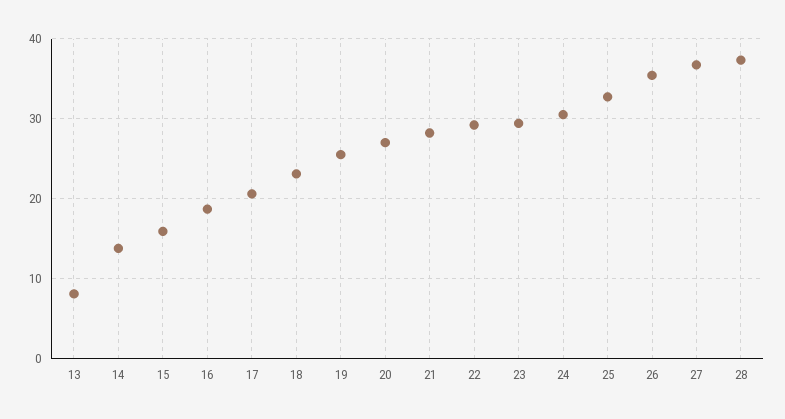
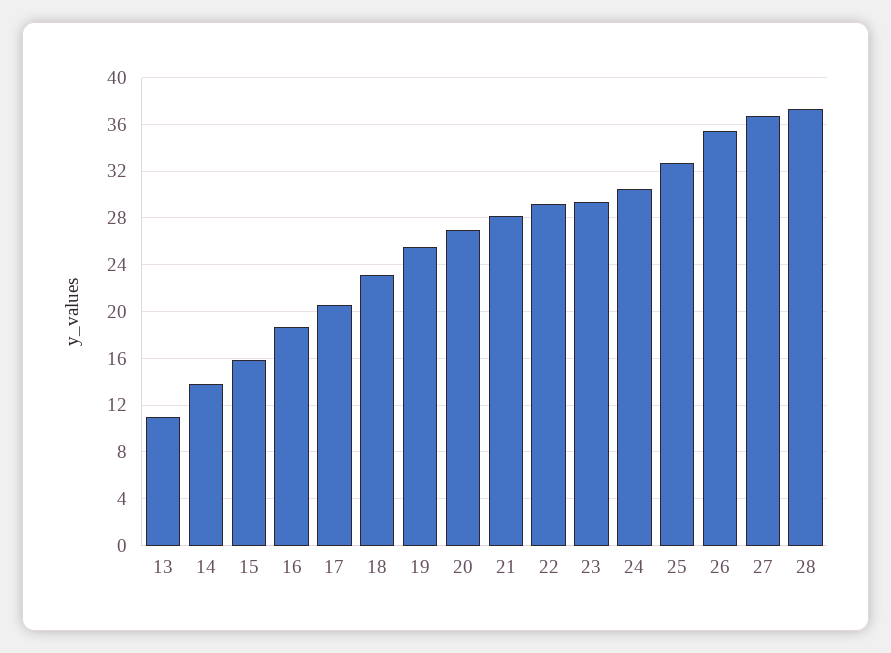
  {
-   "13": 8,
+   "13": 11,
    "14": 14,
    "15": 16,
    "16": 19,
    "17": 21,
    "18": 23,
    "19": 26,
    "20": 27,
    "21": 28,
    "22": 29,
    "23": 29,
    "24": 31,
    "25": 33,
    "26": 35,
    "27": 37,
    "28": 37
  }

